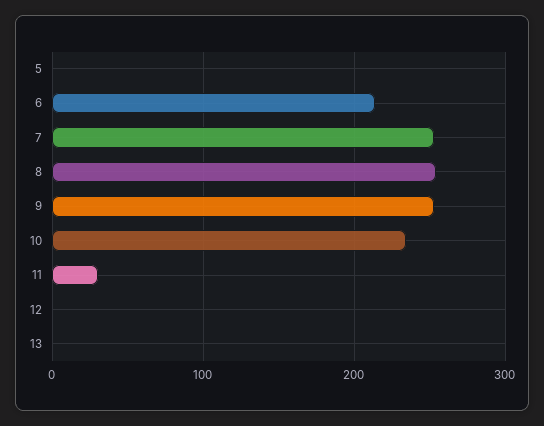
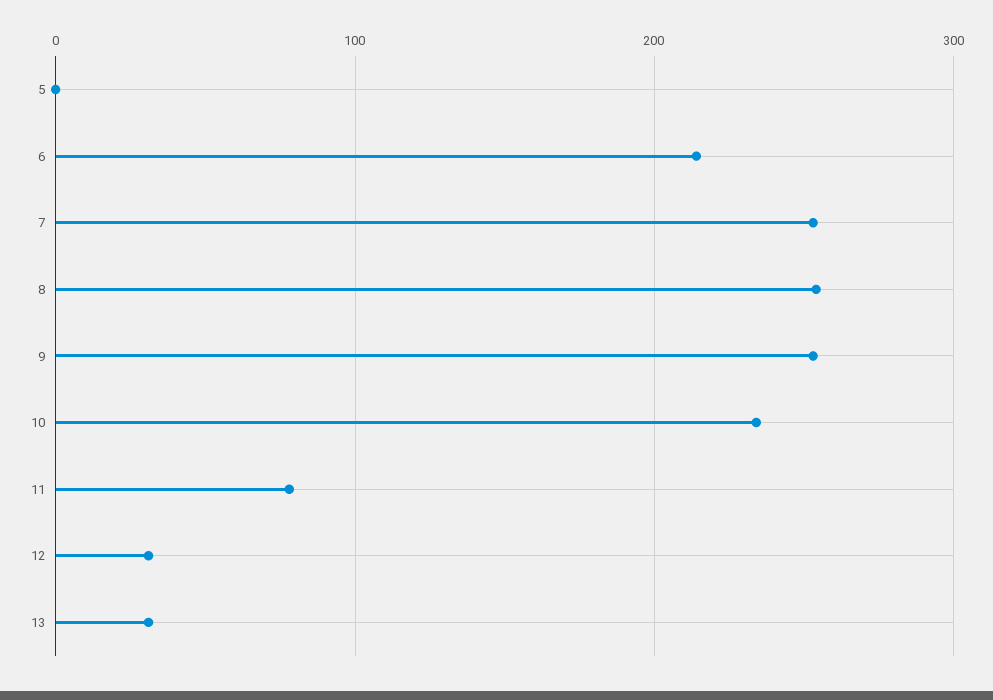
  {
    "5": 0,
    "6": 210,
    "7": 250,
    "8": 250,
    "9": 250,
    "10": 230,
-   "11": 30,
+   "11": 80,
-   "12": 0,
+   "12": 30,
-   "13": 0
+   "13": 30
  }

